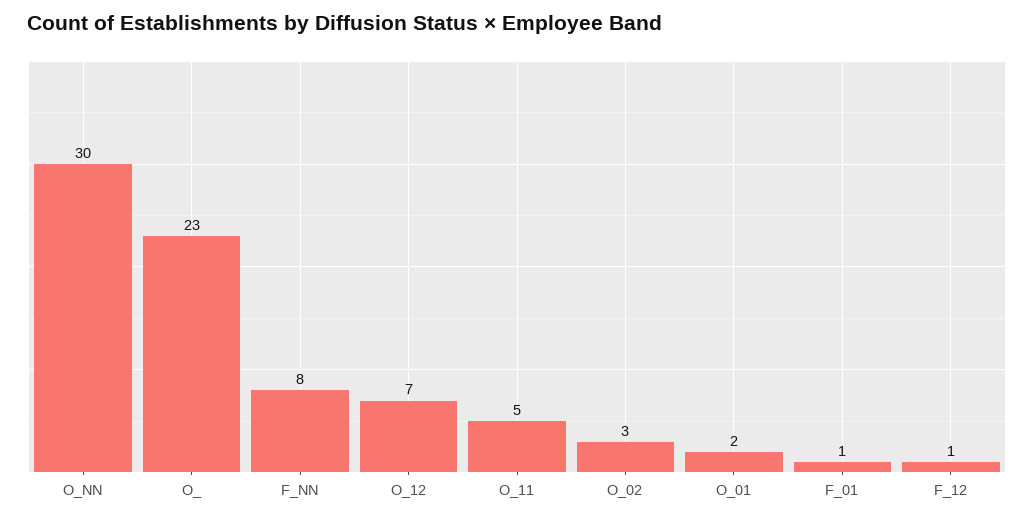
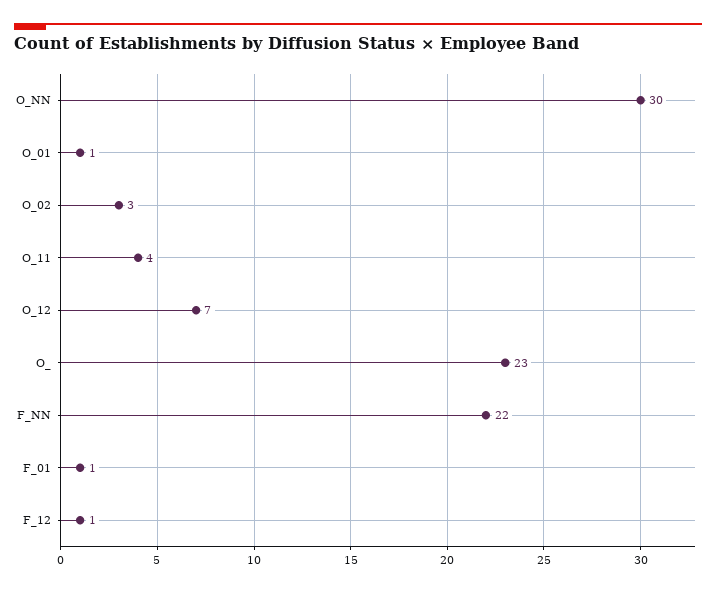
  {
    "O_NN": 30,
    "O_": 23,
-   "F_NN": 8,
+   "F_NN": 22,
    "O_12": 7,
-   "O_11": 5,
+   "O_11": 4,
    "O_02": 3,
-   "O_01": 2,
+   "O_01": 1,
    "F_01": 1,
    "F_12": 1
  }

